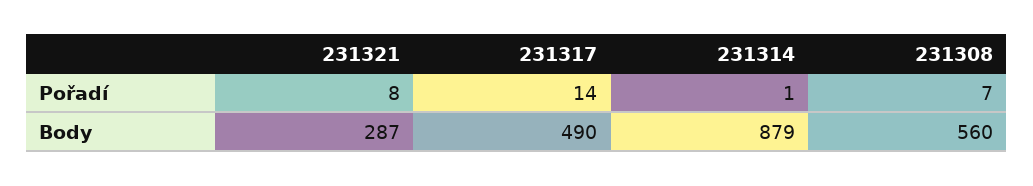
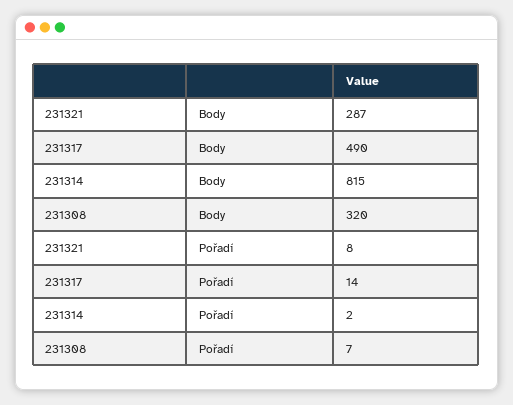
  {
    "231321": {
      "Pořadí": 8,
      "Body": 287
    },
    "231317": {
      "Pořadí": 14,
      "Body": 490
    },
    "231314": {
-     "Pořadí": 1,
+     "Pořadí": 2,
-     "Body": 879
+     "Body": 815
    },
    "231308": {
      "Pořadí": 7,
-     "Body": 560
+     "Body": 320
    }
  }

